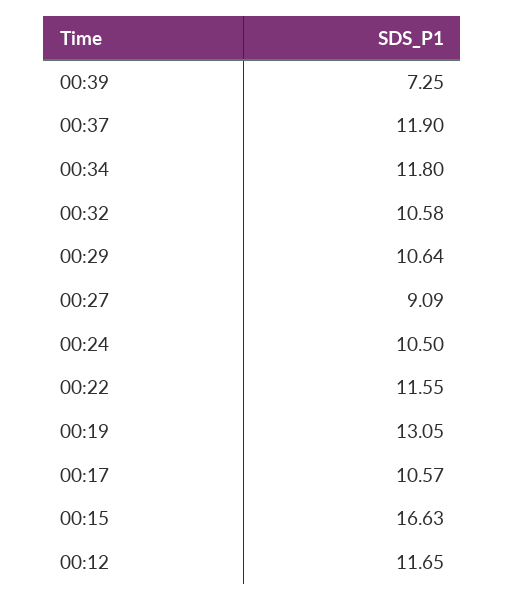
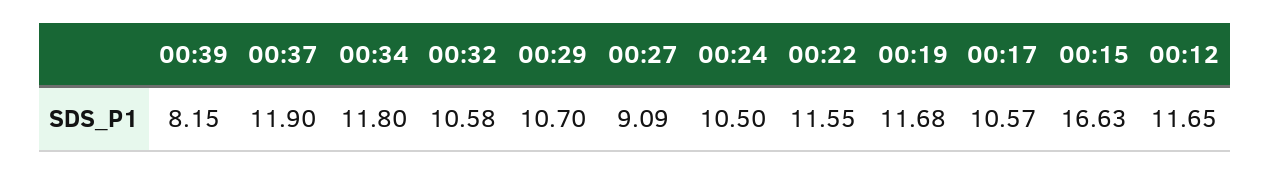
  {
-   "00:39": 7.25,
+   "00:39": 8.15,
    "00:37": 11.9,
    "00:34": 11.8,
    "00:32": 10.58,
-   "00:29": 10.64,
+   "00:29": 10.7,
    "00:27": 9.09,
    "00:24": 10.5,
    "00:22": 11.55,
-   "00:19": 13.05,
+   "00:19": 11.68,
    "00:17": 10.57,
    "00:15": 16.63,
    "00:12": 11.65
  }

